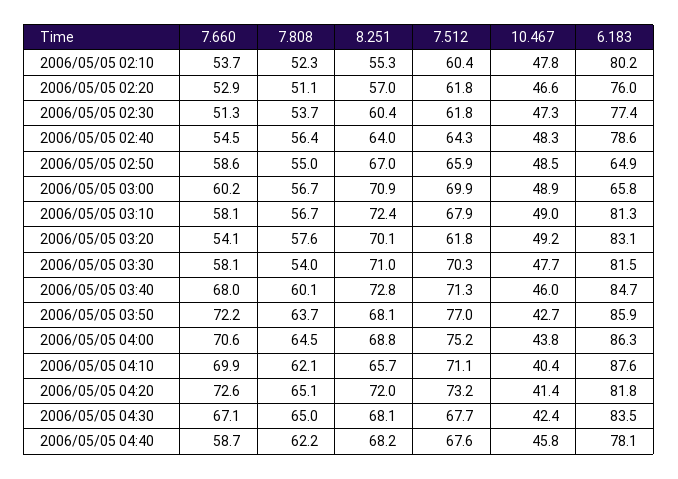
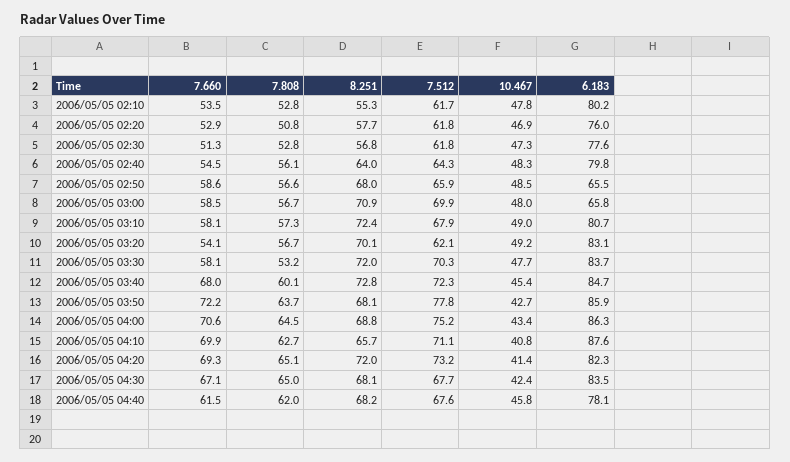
  {
    "7.660": {
-     "2006/05/05 02:10": 53.7,
+     "2006/05/05 02:10": 53.5,
      "2006/05/05 02:20": 52.9,
      "2006/05/05 02:30": 51.3,
      "2006/05/05 02:40": 54.5,
      "2006/05/05 02:50": 58.6,
-     "2006/05/05 03:00": 60.2,
+     "2006/05/05 03:00": 58.5,
      "2006/05/05 03:10": 58.1,
      "2006/05/05 03:20": 54.1,
      "2006/05/05 03:30": 58.1,
      "2006/05/05 03:40": 68,
      "2006/05/05 03:50": 72.2,
      "2006/05/05 04:00": 70.6,
      "2006/05/05 04:10": 69.9,
-     "2006/05/05 04:20": 72.6,
+     "2006/05/05 04:20": 69.3,
      "2006/05/05 04:30": 67.1,
-     "2006/05/05 04:40": 58.7
+     "2006/05/05 04:40": 61.5
    },
    "7.808": {
-     "2006/05/05 02:10": 52.3,
+     "2006/05/05 02:10": 52.8,
-     "2006/05/05 02:20": 51.1,
+     "2006/05/05 02:20": 50.8,
-     "2006/05/05 02:30": 53.7,
+     "2006/05/05 02:30": 52.8,
-     "2006/05/05 02:40": 56.4,
+     "2006/05/05 02:40": 56.1,
-     "2006/05/05 02:50": 55,
+     "2006/05/05 02:50": 56.6,
      "2006/05/05 03:00": 56.7,
-     "2006/05/05 03:10": 56.7,
+     "2006/05/05 03:10": 57.3,
-     "2006/05/05 03:20": 57.6,
+     "2006/05/05 03:20": 56.7,
-     "2006/05/05 03:30": 54,
+     "2006/05/05 03:30": 53.2,
      "2006/05/05 03:40": 60.1,
      "2006/05/05 03:50": 63.7,
      "2006/05/05 04:00": 64.5,
-     "2006/05/05 04:10": 62.1,
+     "2006/05/05 04:10": 62.7,
      "2006/05/05 04:20": 65.1,
      "2006/05/05 04:30": 65,
-     "2006/05/05 04:40": 62.2
+     "2006/05/05 04:40": 62
    },
    "8.251": {
      "2006/05/05 02:10": 55.3,
-     "2006/05/05 02:20": 57,
+     "2006/05/05 02:20": 57.7,
-     "2006/05/05 02:30": 60.4,
+     "2006/05/05 02:30": 56.8,
      "2006/05/05 02:40": 64,
-     "2006/05/05 02:50": 67,
+     "2006/05/05 02:50": 68,
      "2006/05/05 03:00": 70.9,
      "2006/05/05 03:10": 72.4,
      "2006/05/05 03:20": 70.1,
-     "2006/05/05 03:30": 71,
+     "2006/05/05 03:30": 72,
      "2006/05/05 03:40": 72.8,
      "2006/05/05 03:50": 68.1,
      "2006/05/05 04:00": 68.8,
      "2006/05/05 04:10": 65.7,
      "2006/05/05 04:20": 72,
      "2006/05/05 04:30": 68.1,
      "2006/05/05 04:40": 68.2
    },
    "7.512": {
-     "2006/05/05 02:10": 60.4,
+     "2006/05/05 02:10": 61.7,
      "2006/05/05 02:20": 61.8,
      "2006/05/05 02:30": 61.8,
      "2006/05/05 02:40": 64.3,
      "2006/05/05 02:50": 65.9,
      "2006/05/05 03:00": 69.9,
      "2006/05/05 03:10": 67.9,
-     "2006/05/05 03:20": 61.8,
+     "2006/05/05 03:20": 62.1,
      "2006/05/05 03:30": 70.3,
-     "2006/05/05 03:40": 71.3,
+     "2006/05/05 03:40": 72.3,
-     "2006/05/05 03:50": 77,
+     "2006/05/05 03:50": 77.8,
      "2006/05/05 04:00": 75.2,
      "2006/05/05 04:10": 71.1,
      "2006/05/05 04:20": 73.2,
      "2006/05/05 04:30": 67.7,
      "2006/05/05 04:40": 67.6
    },
    "10.467": {
      "2006/05/05 02:10": 47.8,
-     "2006/05/05 02:20": 46.6,
+     "2006/05/05 02:20": 46.9,
      "2006/05/05 02:30": 47.3,
      "2006/05/05 02:40": 48.3,
      "2006/05/05 02:50": 48.5,
-     "2006/05/05 03:00": 48.9,
+     "2006/05/05 03:00": 48,
      "2006/05/05 03:10": 49,
      "2006/05/05 03:20": 49.2,
      "2006/05/05 03:30": 47.7,
-     "2006/05/05 03:40": 46,
+     "2006/05/05 03:40": 45.4,
      "2006/05/05 03:50": 42.7,
-     "2006/05/05 04:00": 43.8,
+     "2006/05/05 04:00": 43.4,
-     "2006/05/05 04:10": 40.4,
+     "2006/05/05 04:10": 40.8,
      "2006/05/05 04:20": 41.4,
      "2006/05/05 04:30": 42.4,
      "2006/05/05 04:40": 45.8
    },
    "6.183": {
      "2006/05/05 02:10": 80.2,
      "2006/05/05 02:20": 76,
-     "2006/05/05 02:30": 77.4,
+     "2006/05/05 02:30": 77.6,
-     "2006/05/05 02:40": 78.6,
+     "2006/05/05 02:40": 79.8,
-     "2006/05/05 02:50": 64.9,
+     "2006/05/05 02:50": 65.5,
      "2006/05/05 03:00": 65.8,
-     "2006/05/05 03:10": 81.3,
+     "2006/05/05 03:10": 80.7,
      "2006/05/05 03:20": 83.1,
-     "2006/05/05 03:30": 81.5,
+     "2006/05/05 03:30": 83.7,
      "2006/05/05 03:40": 84.7,
      "2006/05/05 03:50": 85.9,
      "2006/05/05 04:00": 86.3,
      "2006/05/05 04:10": 87.6,
-     "2006/05/05 04:20": 81.8,
+     "2006/05/05 04:20": 82.3,
      "2006/05/05 04:30": 83.5,
      "2006/05/05 04:40": 78.1
    }
  }

